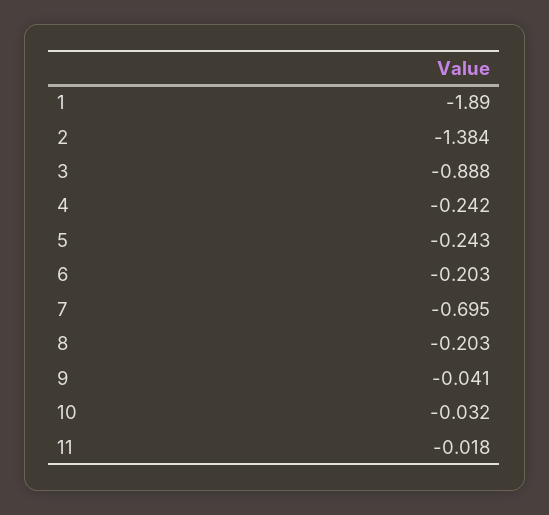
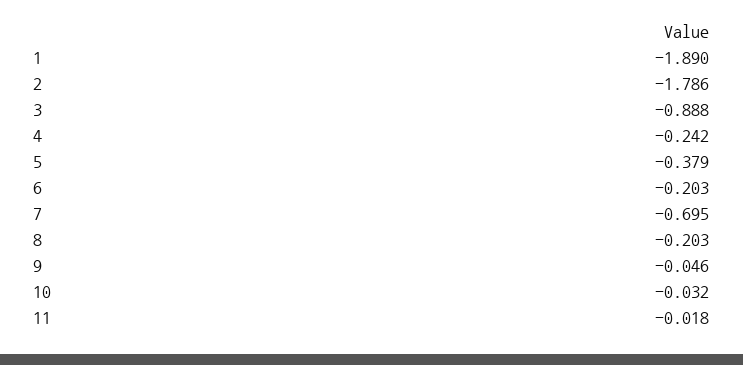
  {
    "1": -1.89,
-   "2": -1.384,
+   "2": -1.786,
    "3": -0.888,
    "4": -0.242,
-   "5": -0.243,
+   "5": -0.379,
    "6": -0.203,
    "7": -0.695,
    "8": -0.203,
-   "9": -0.041,
+   "9": -0.046,
    "10": -0.032,
    "11": -0.018
  }

